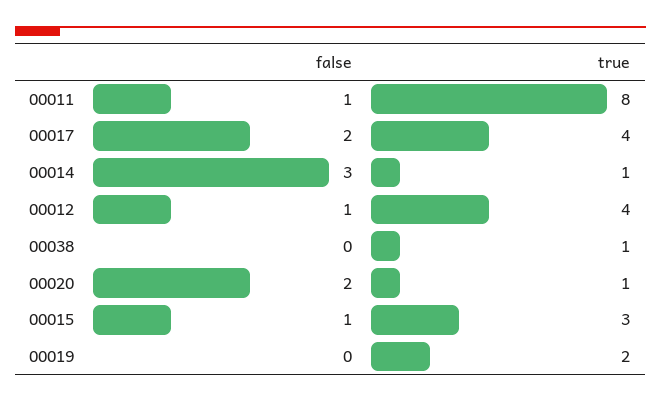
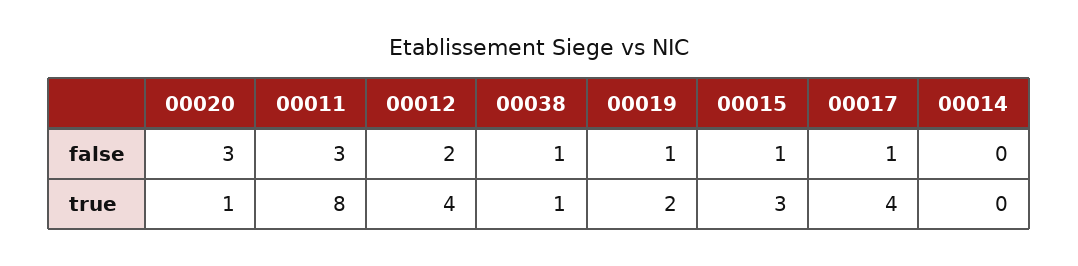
  {
    "false": {
-     "00011": 1,
+     "00011": 3,
-     "00017": 2,
+     "00017": 1,
-     "00014": 3,
+     "00014": 0,
-     "00012": 1,
+     "00012": 2,
-     "00038": 0,
+     "00038": 1,
-     "00020": 2,
+     "00020": 3,
      "00015": 1,
-     "00019": 0
+     "00019": 1
    },
    "true": {
      "00011": 8,
      "00017": 4,
-     "00014": 1,
+     "00014": 0,
      "00012": 4,
      "00038": 1,
      "00020": 1,
      "00015": 3,
      "00019": 2
    }
  }

